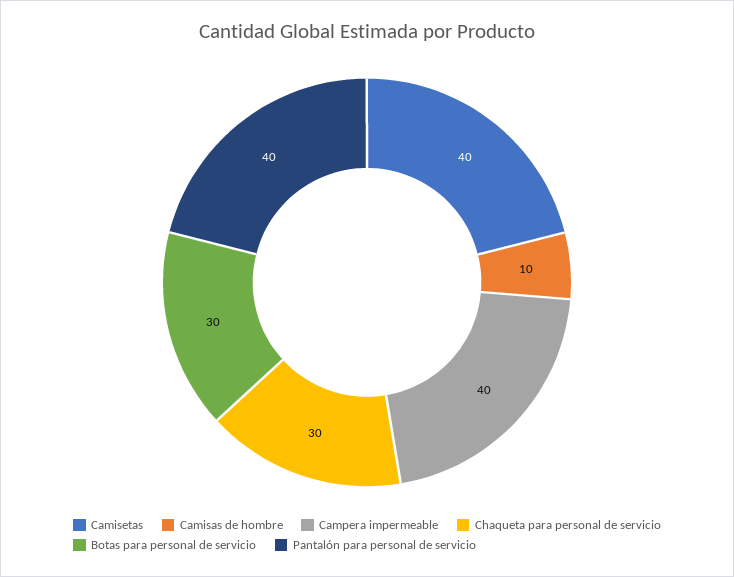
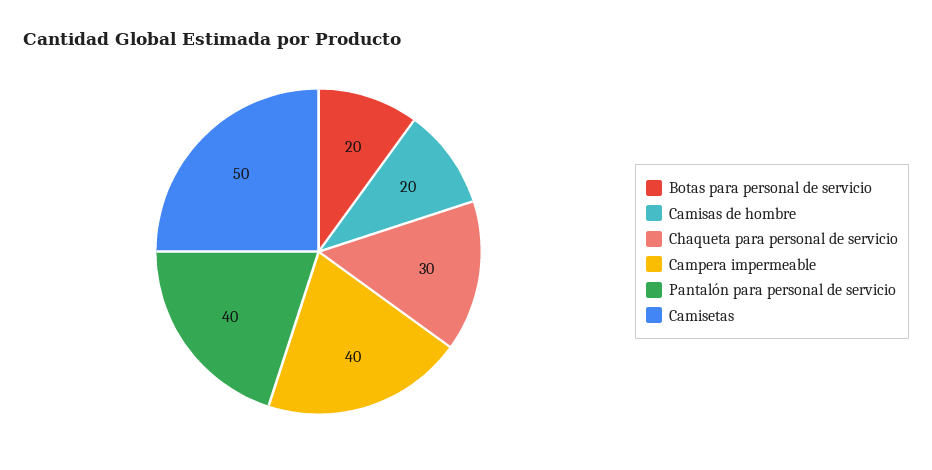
  {
-   "Camisetas": 40,
+   "Camisetas": 50,
-   "Camisas de hombre": 10,
+   "Camisas de hombre": 20,
    "Campera impermeable": 40,
    "Chaqueta para personal de servicio": 30,
-   "Botas para personal de servicio": 30,
+   "Botas para personal de servicio": 20,
    "Pantalón para personal de servicio": 40
  }

